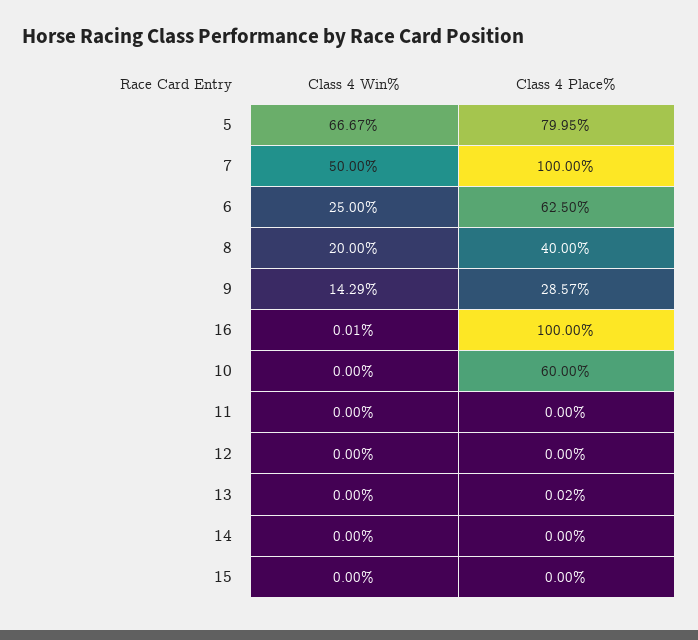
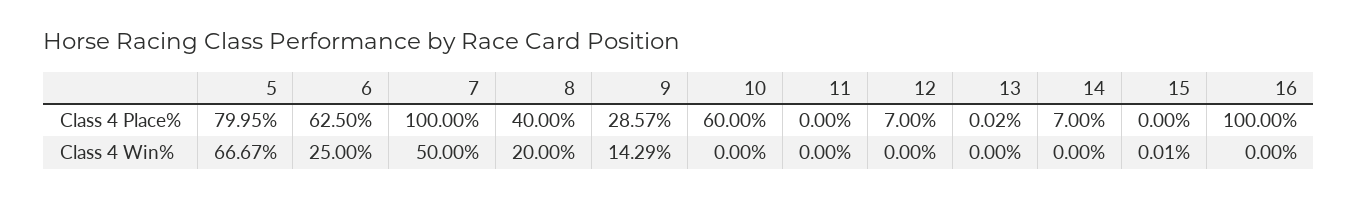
  {
    "Class 4 Win%": {
      "5": 66.67,
      "7": 50,
      "6": 25,
      "8": 20,
      "9": 14.29,
-     "16": 0.01,
+     "16": 0,
      "10": 0,
      "11": 0,
      "12": 0,
      "13": 0,
      "14": 0,
-     "15": 0
+     "15": 0.01
    },
    "Class 4 Place%": {
      "5": 79.95,
      "7": 100,
      "6": 62.5,
      "8": 40,
      "9": 28.57,
      "16": 100,
      "10": 60,
      "11": 0,
-     "12": 0,
+     "12": 7,
      "13": 0.02,
-     "14": 0,
+     "14": 7,
      "15": 0
    }
  }

